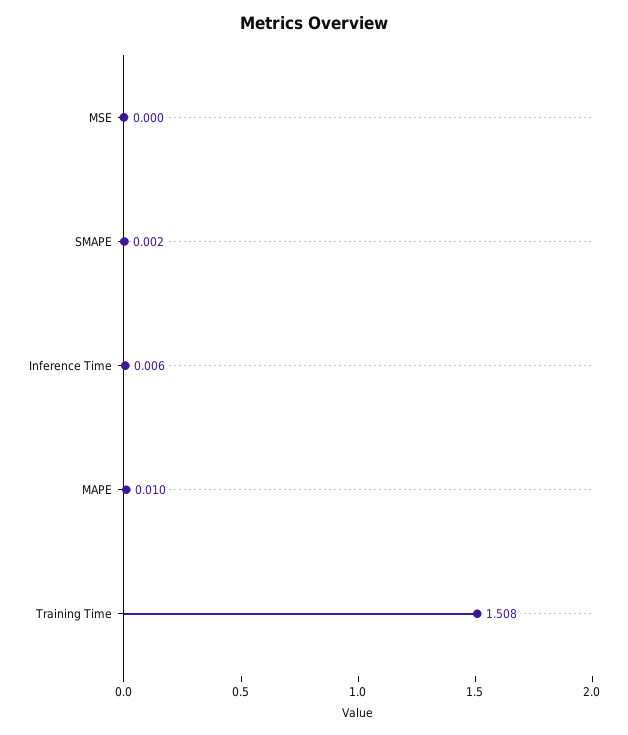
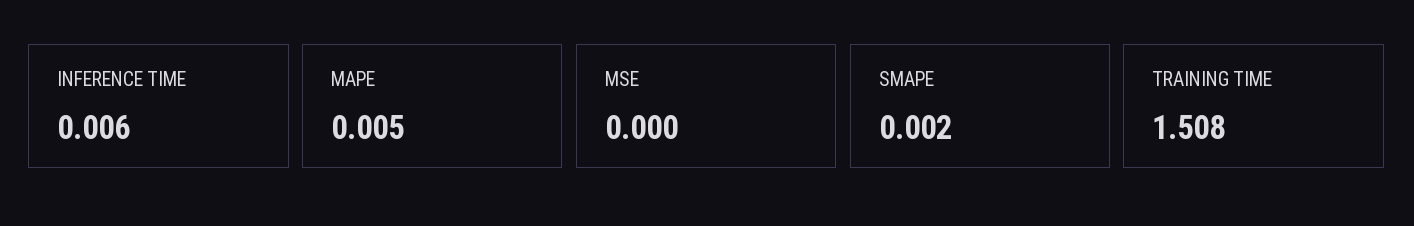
  {
    "MSE": 0,
    "SMAPE": 0.002,
    "Inference Time": 0.006,
-   "MAPE": 0.01,
+   "MAPE": 0.005,
    "Training Time": 1.508
  }

